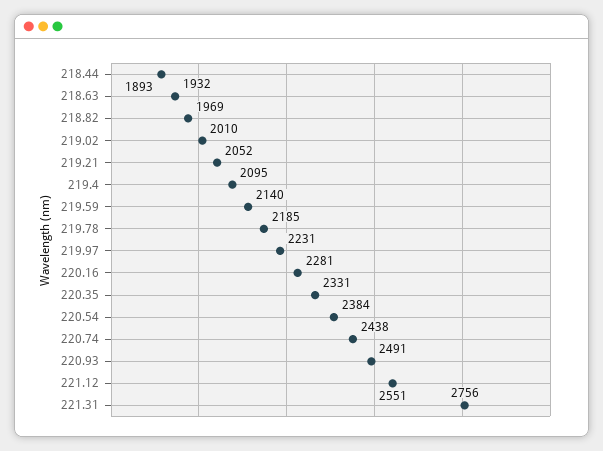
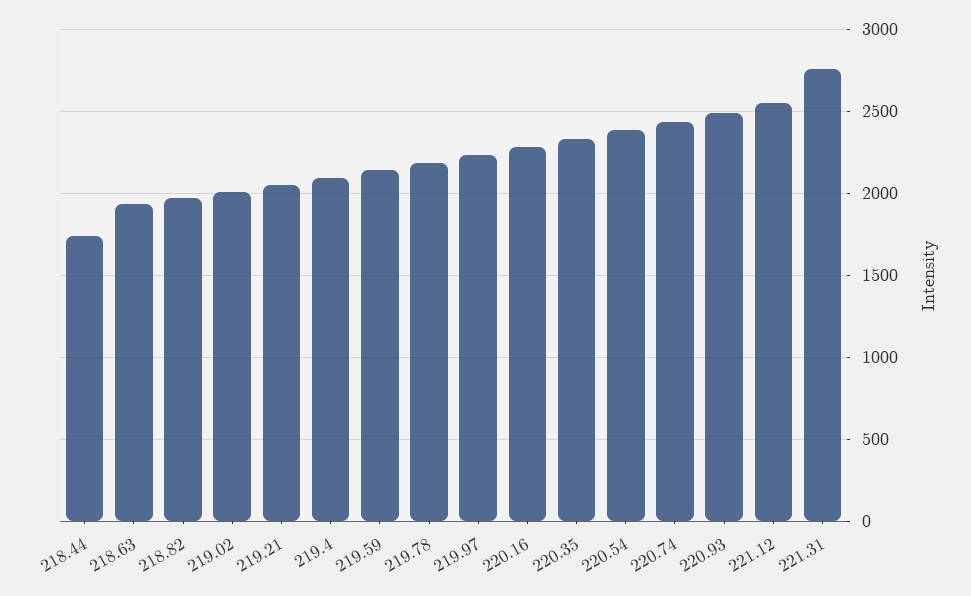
  {
-   "218.44": 1893,
+   "218.44": 1750,
    "218.63": 1932,
    "218.82": 1969,
    "219.02": 2010,
    "219.21": 2052,
    "219.4": 2095,
    "219.59": 2140,
    "219.78": 2185,
    "219.97": 2231,
    "220.16": 2281,
    "220.35": 2331,
    "220.54": 2384,
    "220.74": 2438,
    "220.93": 2491,
    "221.12": 2551,
    "221.31": 2756
  }

